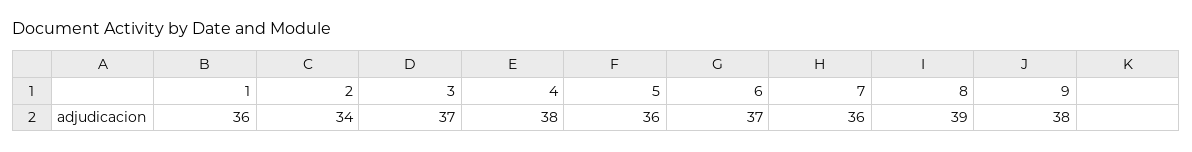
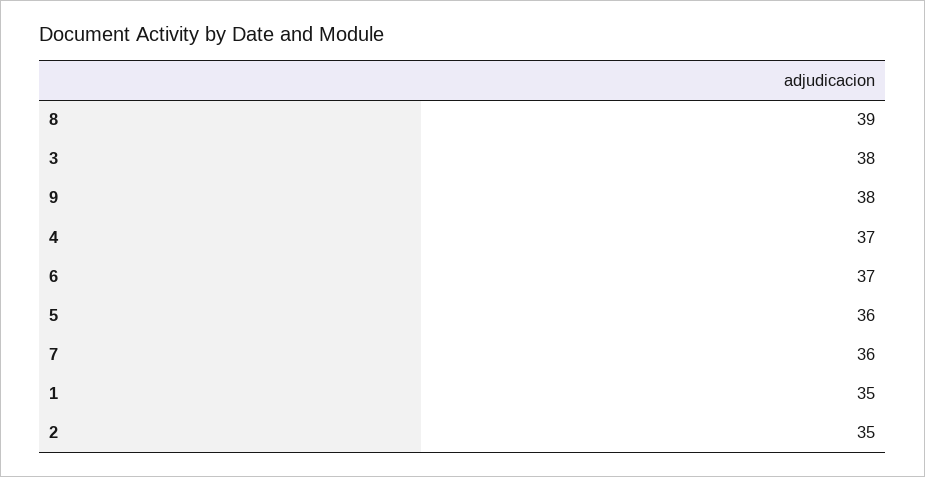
  {
-   "1": 36,
+   "1": 35,
-   "2": 34,
+   "2": 35,
-   "3": 37,
+   "3": 38,
-   "4": 38,
+   "4": 37,
    "5": 36,
    "6": 37,
    "7": 36,
    "8": 39,
    "9": 38
  }

